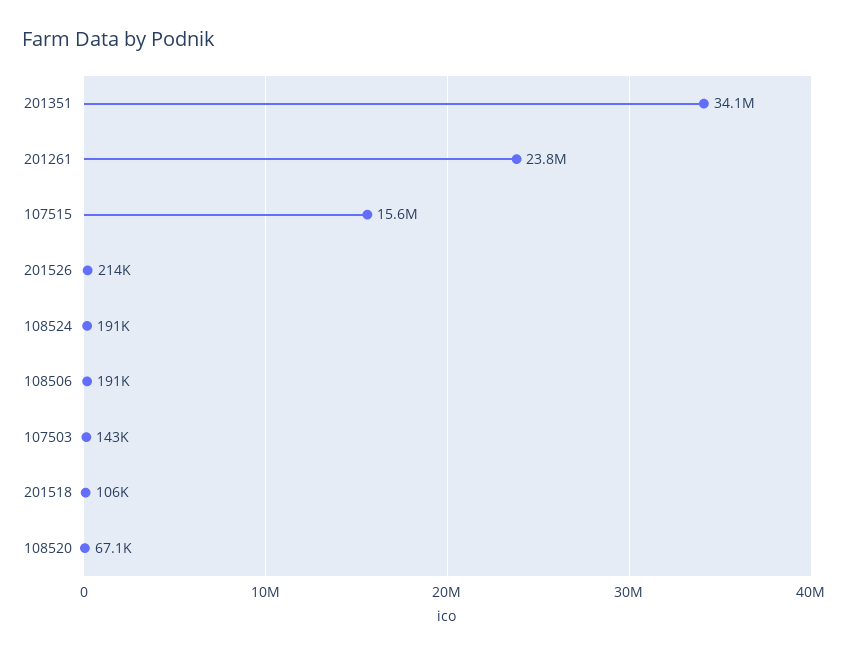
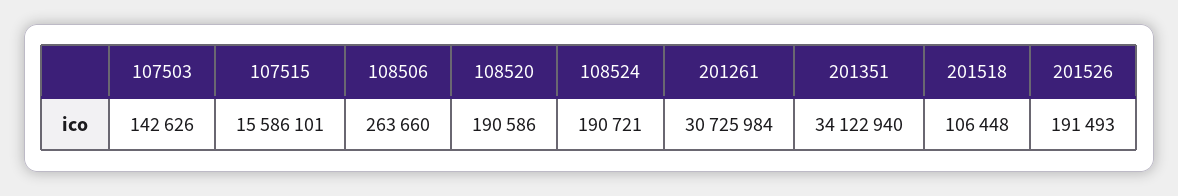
  {
    "201351": 34122940,
-   "201261": 23800000,
+   "201261": 30725984,
    "107515": 15586101,
-   "201526": 214000,
+   "201526": 191493,
    "108524": 190721,
-   "108506": 191000,
+   "108506": 263660,
    "107503": 142626,
    "201518": 106448,
-   "108520": 67100
+   "108520": 190586
  }

